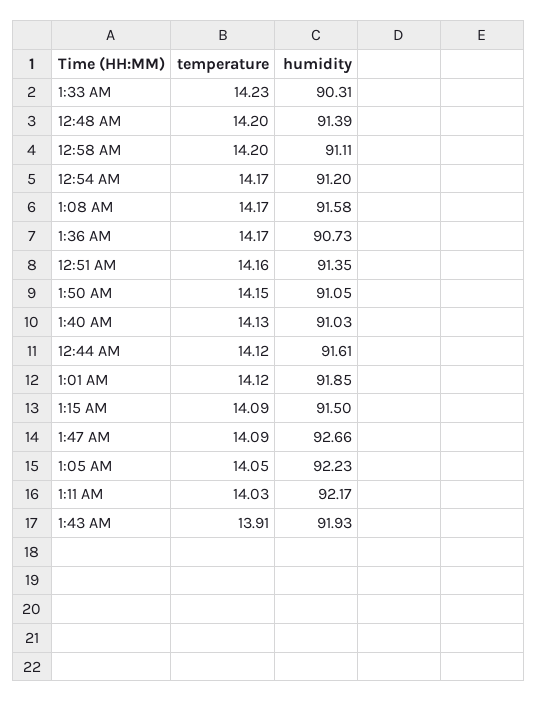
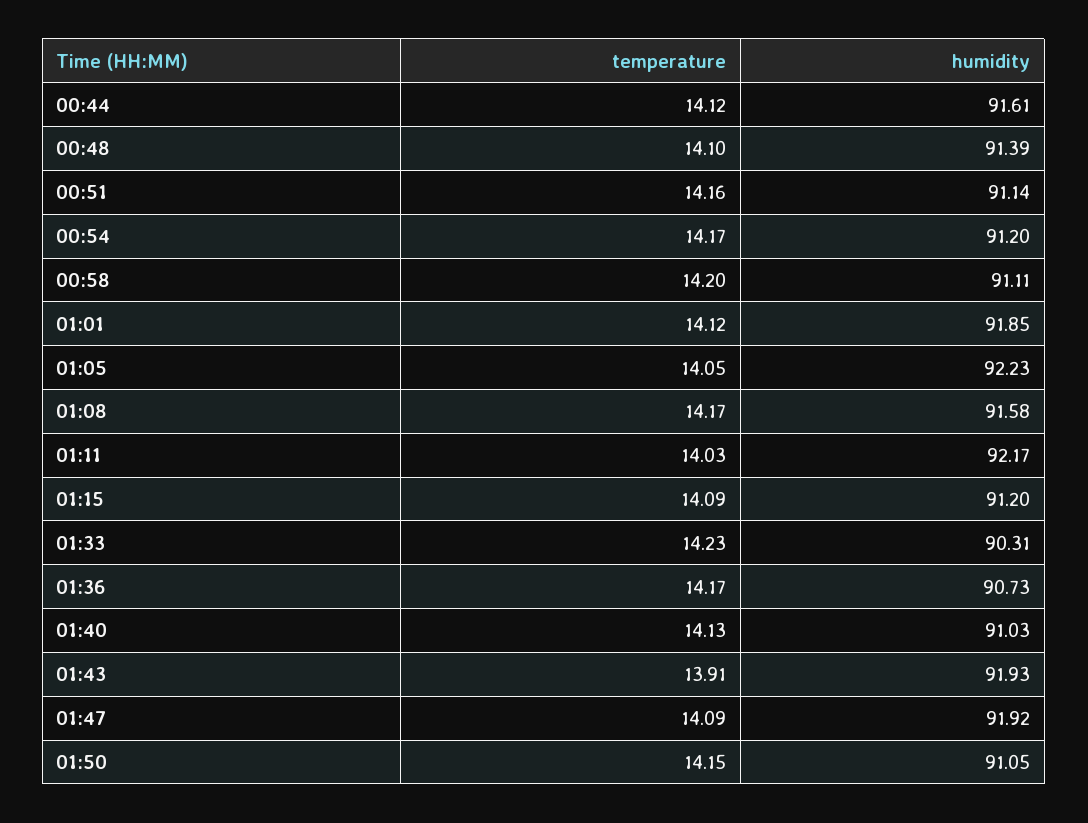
  {
    "temperature": {
      "1:33 AM": 14.23,
-     "12:48 AM": 14.2,
+     "12:48 AM": 14.1,
      "12:58 AM": 14.2,
      "12:54 AM": 14.17,
      "1:08 AM": 14.17,
      "1:36 AM": 14.17,
      "12:51 AM": 14.16,
      "1:50 AM": 14.15,
      "1:40 AM": 14.13,
      "12:44 AM": 14.12,
      "1:01 AM": 14.12,
      "1:15 AM": 14.09,
      "1:47 AM": 14.09,
      "1:05 AM": 14.05,
      "1:11 AM": 14.03,
      "1:43 AM": 13.91
    },
    "humidity": {
      "1:33 AM": 90.31,
      "12:48 AM": 91.39,
      "12:58 AM": 91.11,
      "12:54 AM": 91.2,
      "1:08 AM": 91.58,
      "1:36 AM": 90.73,
-     "12:51 AM": 91.35,
+     "12:51 AM": 91.14,
      "1:50 AM": 91.05,
      "1:40 AM": 91.03,
      "12:44 AM": 91.61,
      "1:01 AM": 91.85,
-     "1:15 AM": 91.5,
+     "1:15 AM": 91.2,
-     "1:47 AM": 92.66,
+     "1:47 AM": 91.92,
      "1:05 AM": 92.23,
      "1:11 AM": 92.17,
      "1:43 AM": 91.93
    }
  }

